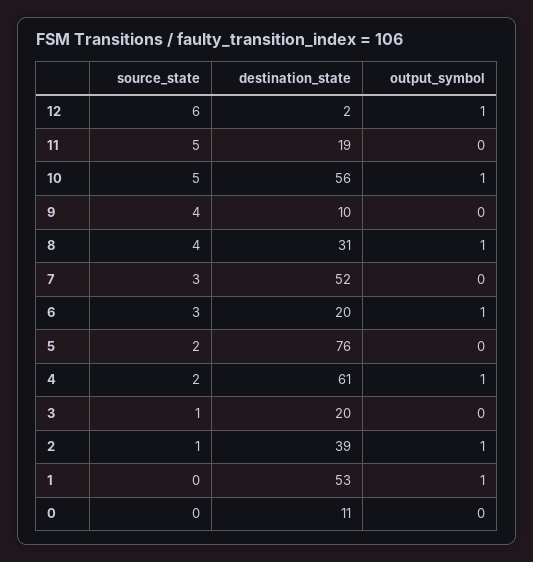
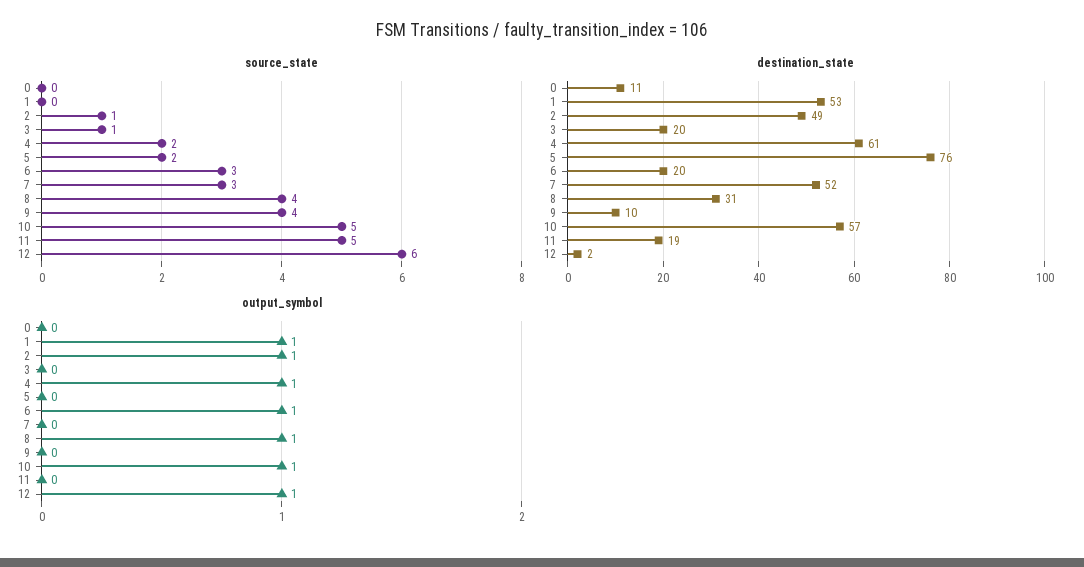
  {
    "source_state": {
      "12": 6,
      "11": 5,
      "10": 5,
      "9": 4,
      "8": 4,
      "7": 3,
      "6": 3,
      "5": 2,
      "4": 2,
      "3": 1,
      "2": 1,
      "1": 0,
      "0": 0
    },
    "destination_state": {
      "12": 2,
      "11": 19,
-     "10": 56,
+     "10": 57,
      "9": 10,
      "8": 31,
      "7": 52,
      "6": 20,
      "5": 76,
      "4": 61,
      "3": 20,
-     "2": 39,
+     "2": 49,
      "1": 53,
      "0": 11
    },
    "output_symbol": {
      "12": 1,
      "11": 0,
      "10": 1,
      "9": 0,
      "8": 1,
      "7": 0,
      "6": 1,
      "5": 0,
      "4": 1,
      "3": 0,
      "2": 1,
      "1": 1,
      "0": 0
    }
  }

